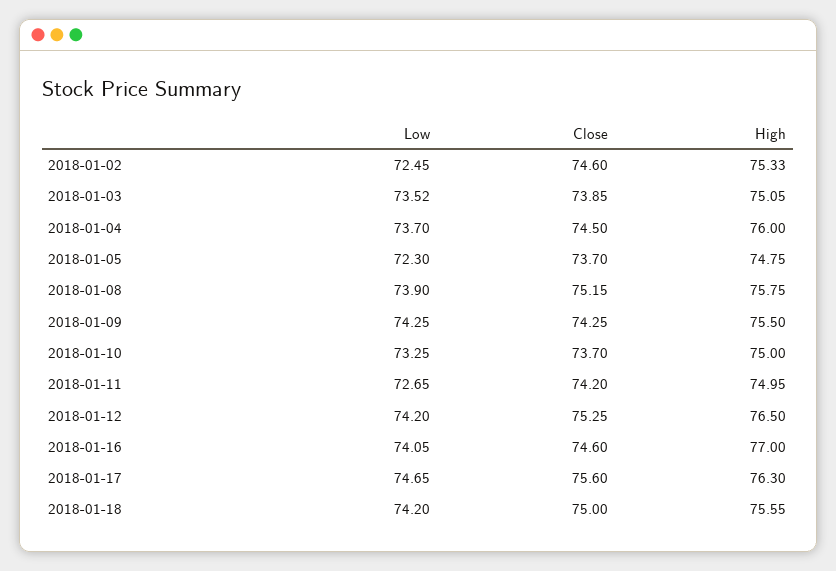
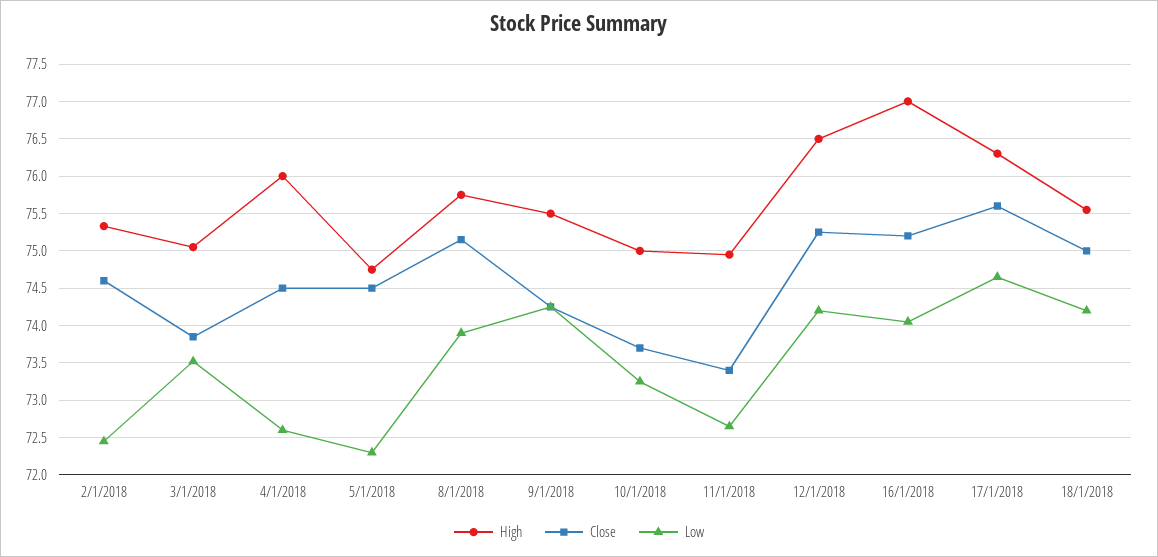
  {
    "Low": {
      "2018-01-02": 72.45,
      "2018-01-03": 73.52,
-     "2018-01-04": 73.7,
+     "2018-01-04": 72.6,
      "2018-01-05": 72.3,
      "2018-01-08": 73.9,
      "2018-01-09": 74.25,
      "2018-01-10": 73.25,
      "2018-01-11": 72.65,
      "2018-01-12": 74.2,
      "2018-01-16": 74.05,
      "2018-01-17": 74.65,
      "2018-01-18": 74.2
    },
    "Close": {
      "2018-01-02": 74.6,
      "2018-01-03": 73.85,
      "2018-01-04": 74.5,
-     "2018-01-05": 73.7,
+     "2018-01-05": 74.5,
      "2018-01-08": 75.15,
      "2018-01-09": 74.25,
      "2018-01-10": 73.7,
-     "2018-01-11": 74.2,
+     "2018-01-11": 73.4,
      "2018-01-12": 75.25,
-     "2018-01-16": 74.6,
+     "2018-01-16": 75.2,
      "2018-01-17": 75.6,
      "2018-01-18": 75
    },
    "High": {
      "2018-01-02": 75.33,
      "2018-01-03": 75.05,
      "2018-01-04": 76,
      "2018-01-05": 74.75,
      "2018-01-08": 75.75,
      "2018-01-09": 75.5,
      "2018-01-10": 75,
      "2018-01-11": 74.95,
      "2018-01-12": 76.5,
      "2018-01-16": 77,
      "2018-01-17": 76.3,
      "2018-01-18": 75.55
    }
  }

